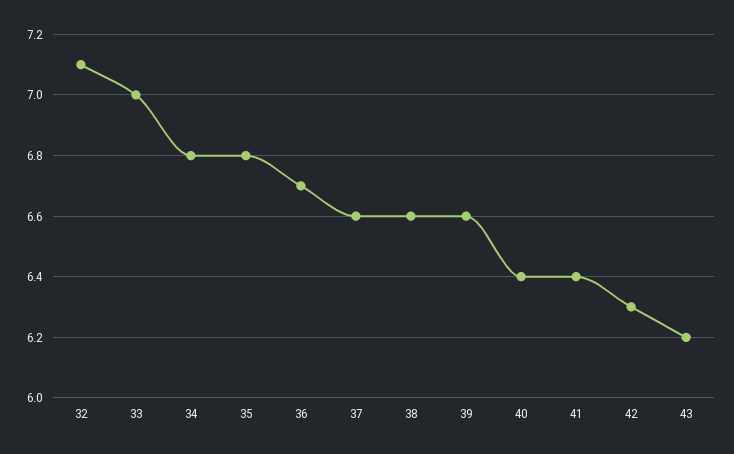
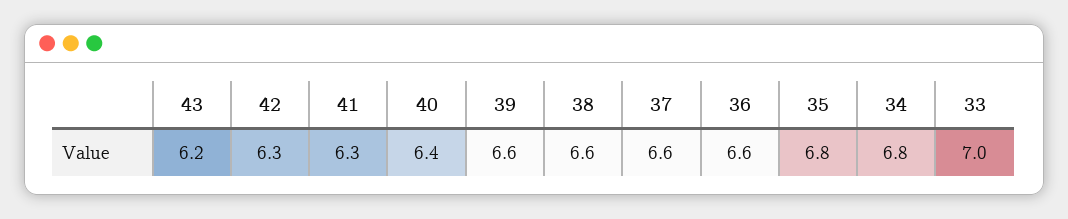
  {
-   "32": 7.1,
    "33": 7,
    "34": 6.8,
    "35": 6.8,
-   "36": 6.7,
+   "36": 6.6,
    "37": 6.6,
    "38": 6.6,
    "39": 6.6,
    "40": 6.4,
-   "41": 6.4,
+   "41": 6.3,
    "42": 6.3,
    "43": 6.2
  }

